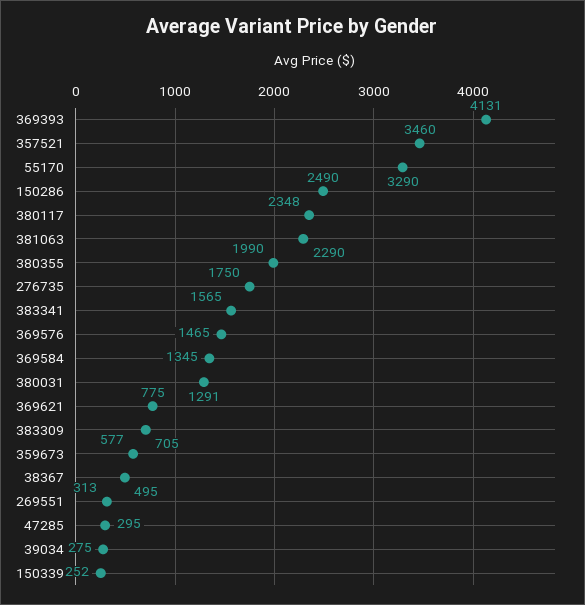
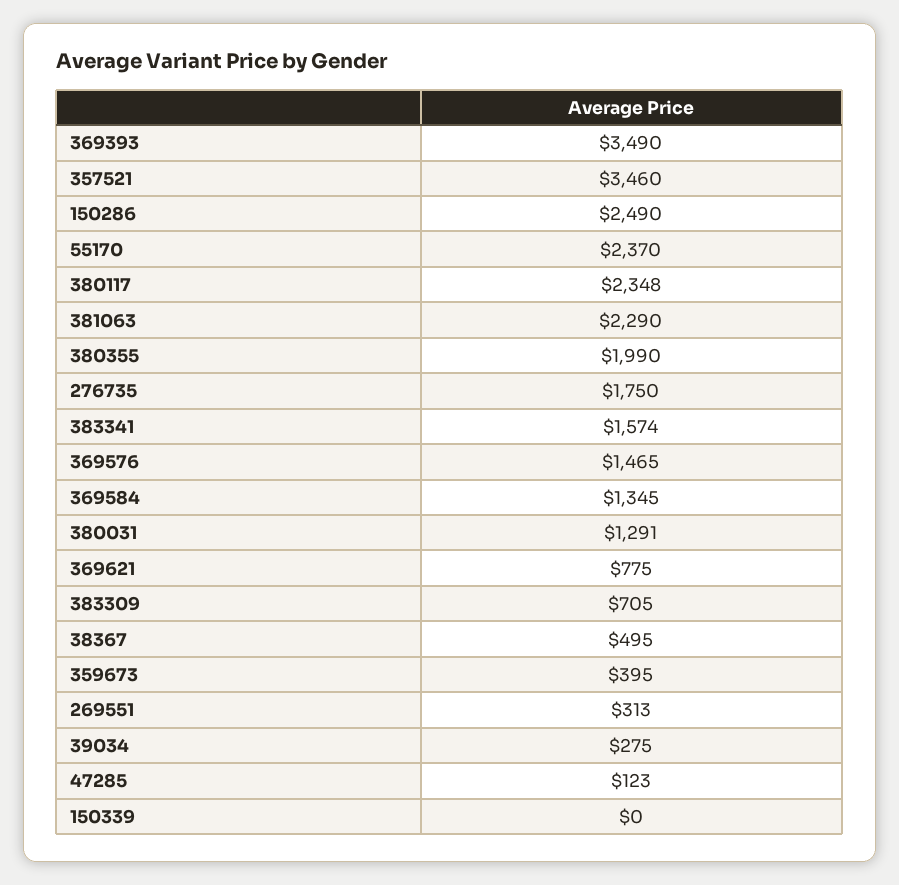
  {
-   "369393": 4131,
+   "369393": 3490,
    "357521": 3460,
-   "55170": 3290,
+   "55170": 2370,
    "150286": 2490,
    "380117": 2348,
    "381063": 2290,
    "380355": 1990,
    "276735": 1750,
-   "383341": 1565,
+   "383341": 1574,
    "369576": 1465,
    "369584": 1345,
    "380031": 1291,
    "369621": 775,
    "383309": 705,
-   "359673": 577,
+   "359673": 395,
    "38367": 495,
    "269551": 313,
-   "47285": 295,
+   "47285": 123,
    "39034": 275,
-   "150339": 252
+   "150339": 0
  }

